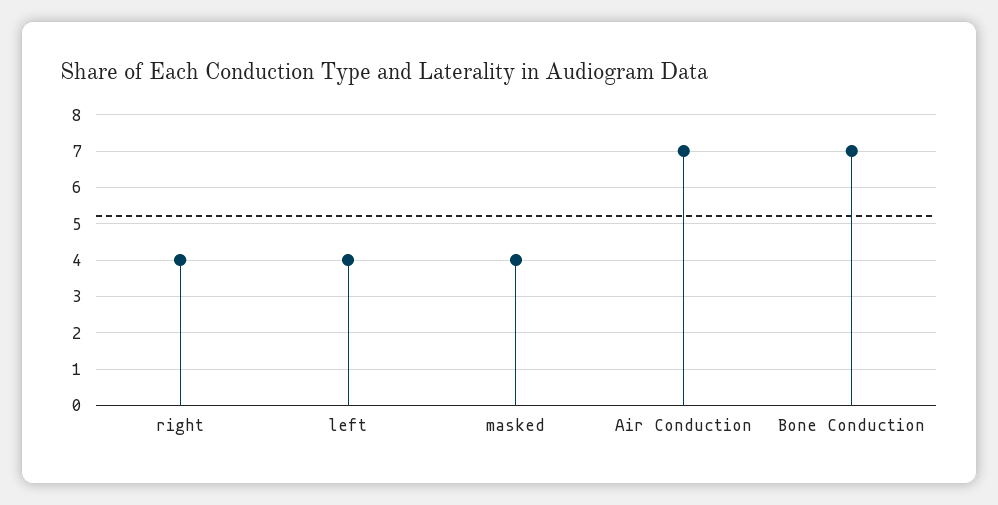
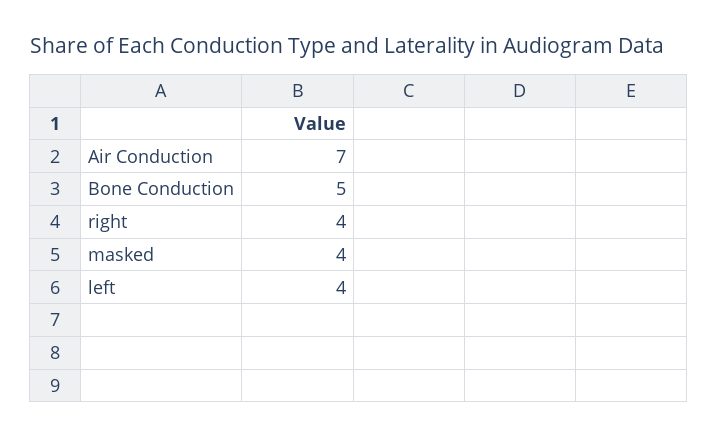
  {
    "right": 4,
    "left": 4,
    "masked": 4,
    "Air Conduction": 7,
-   "Bone Conduction": 7
+   "Bone Conduction": 5
  }

